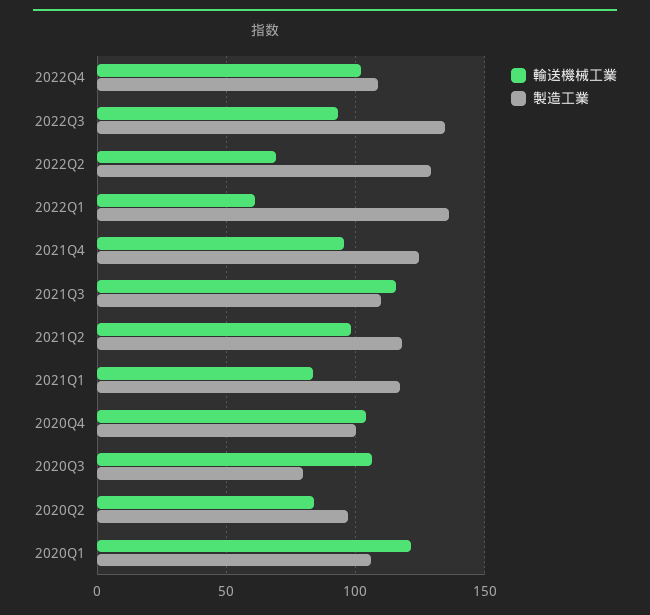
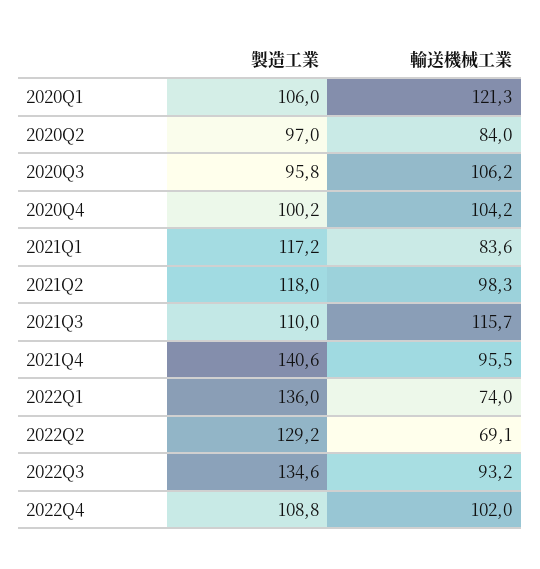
  {
    "輸送機械工業": {
      "2022Q4": 102,
      "2022Q3": 93.2,
      "2022Q2": 69.1,
-     "2022Q1": 60,
+     "2022Q1": 74,
      "2021Q4": 95.5,
      "2021Q3": 115.7,
      "2021Q2": 98.3,
      "2021Q1": 83.6,
      "2020Q4": 104.2,
      "2020Q3": 106.2,
      "2020Q2": 84,
      "2020Q1": 121.3
    },
    "製造工業": {
      "2022Q4": 108.8,
      "2022Q3": 134.6,
      "2022Q2": 129.2,
      "2022Q1": 136,
-     "2021Q4": 125,
+     "2021Q4": 140.6,
      "2021Q3": 110,
      "2021Q2": 118,
      "2021Q1": 117.2,
      "2020Q4": 100.2,
-     "2020Q3": 80,
+     "2020Q3": 95.8,
      "2020Q2": 97,
      "2020Q1": 106
    }
  }

